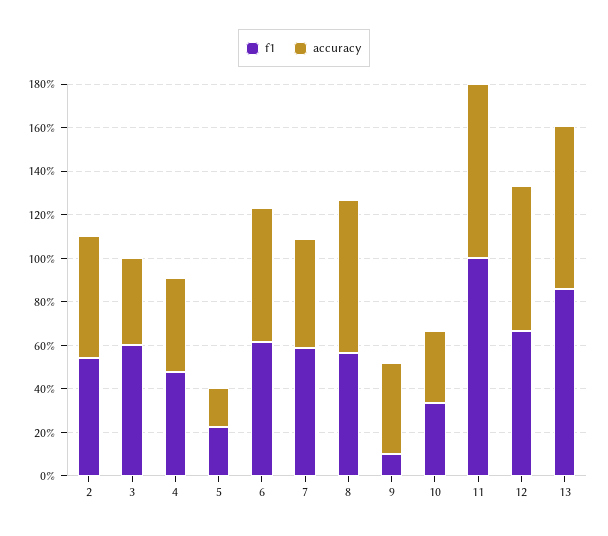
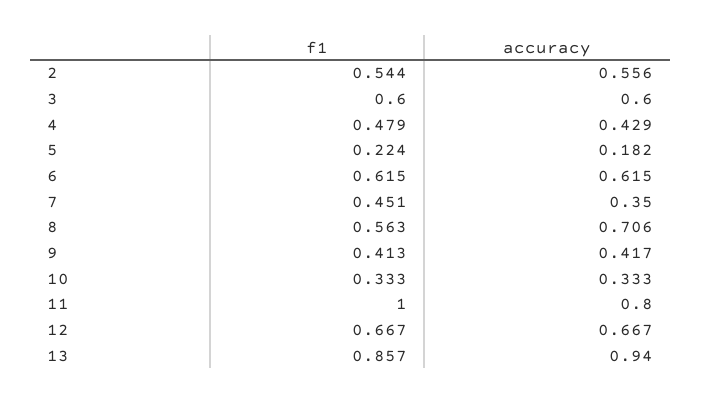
  {
    "f1": {
      "2": 0.544,
      "3": 0.6,
      "4": 0.479,
      "5": 0.224,
      "6": 0.615,
-     "7": 0.6,
+     "7": 0.451,
      "8": 0.563,
-     "9": 0.1,
+     "9": 0.413,
      "10": 0.333,
      "11": 1,
      "12": 0.667,
      "13": 0.857
    },
    "accuracy": {
      "2": 0.556,
-     "3": 0.4,
+     "3": 0.6,
      "4": 0.429,
      "5": 0.182,
      "6": 0.615,
-     "7": 0.5,
+     "7": 0.35,
      "8": 0.706,
      "9": 0.417,
      "10": 0.333,
      "11": 0.8,
      "12": 0.667,
-     "13": 0.75
+     "13": 0.94
    }
  }

